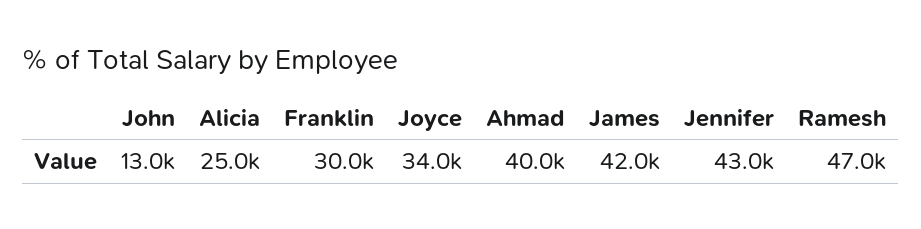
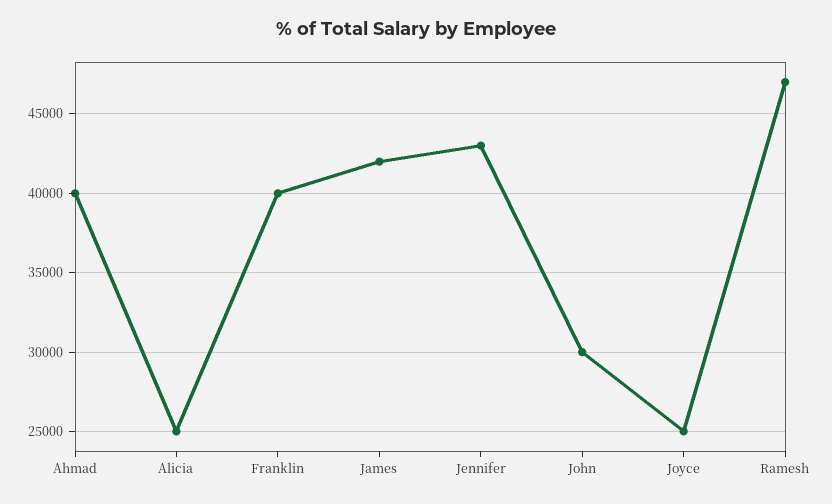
  {
-   "John": 13000,
+   "John": 30000,
    "Alicia": 25000,
-   "Franklin": 30000,
+   "Franklin": 40000,
-   "Joyce": 34000,
+   "Joyce": 25000,
    "Ahmad": 40000,
    "James": 42000,
    "Jennifer": 43000,
    "Ramesh": 47000
  }

